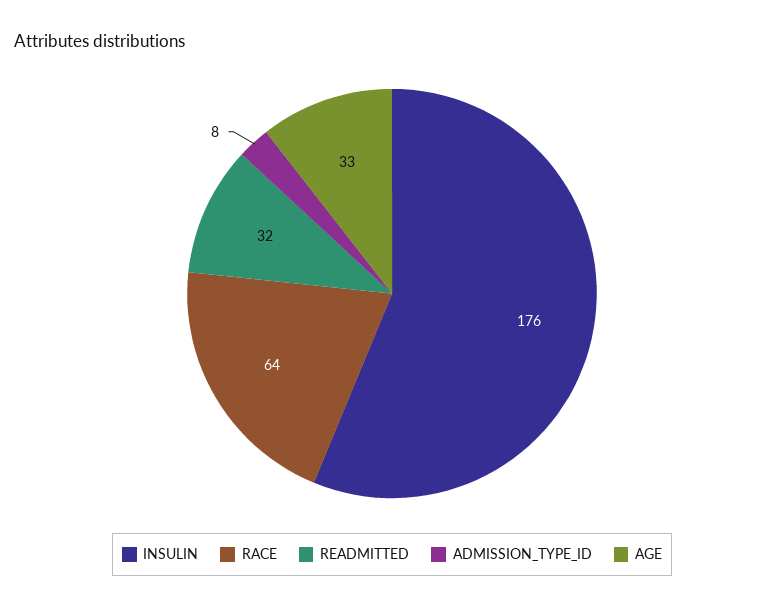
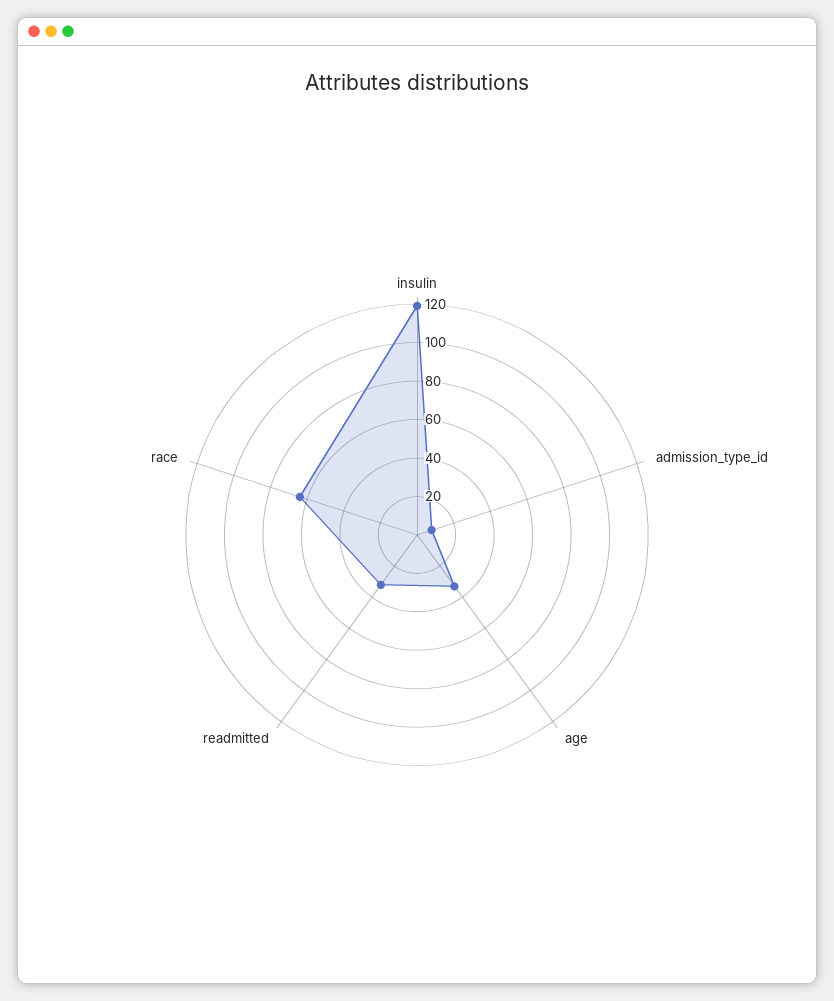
  {
-   "INSULIN": 176,
+   "INSULIN": 120,
    "RACE": 64,
    "READMITTED": 32,
    "ADMISSION_TYPE_ID": 8,
    "AGE": 33
  }

